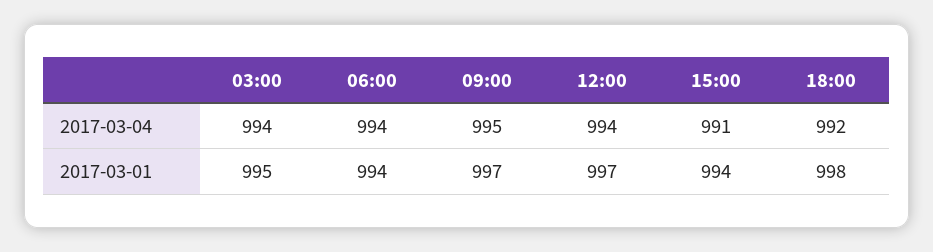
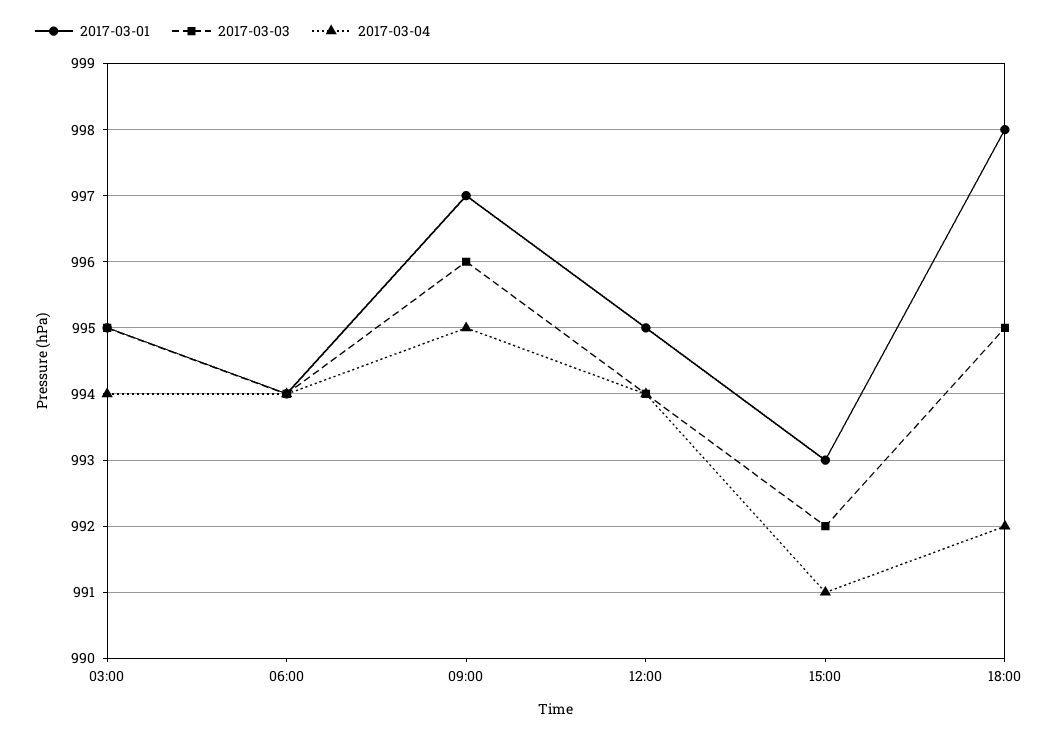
  {
    "2017-03-04": {
      "03:00": 994,
      "06:00": 994,
      "09:00": 995,
      "12:00": 994,
      "15:00": 991,
      "18:00": 992
    },
    "2017-03-01": {
      "03:00": 995,
      "06:00": 994,
      "09:00": 997,
-     "12:00": 997,
+     "12:00": 995,
-     "15:00": 994,
+     "15:00": 993,
      "18:00": 998
-   }
+   },
+   "2017-03-03": {
+     "03:00": 995,
+     "06:00": 994,
+     "09:00": 996,
+     "12:00": 994,
+     "15:00": 992,
+     "18:00": 995
+   }
  }

